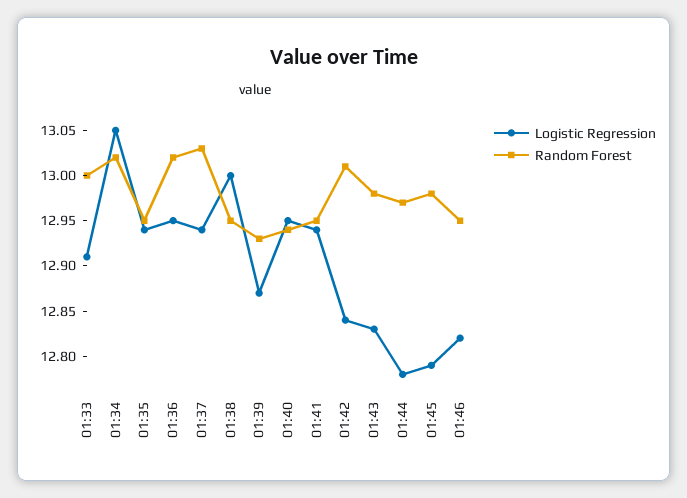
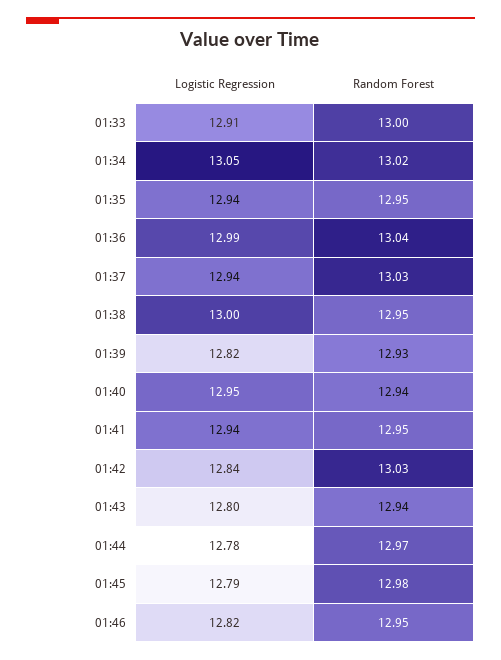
  {
    "Logistic Regression": {
      "01:33": 12.91,
      "01:34": 13.05,
      "01:35": 12.94,
-     "01:36": 12.95,
+     "01:36": 12.99,
      "01:37": 12.94,
      "01:38": 13,
-     "01:39": 12.87,
+     "01:39": 12.82,
      "01:40": 12.95,
      "01:41": 12.94,
      "01:42": 12.84,
-     "01:43": 12.83,
+     "01:43": 12.8,
      "01:44": 12.78,
      "01:45": 12.79,
      "01:46": 12.82
    },
    "Random Forest": {
      "01:33": 13,
      "01:34": 13.02,
      "01:35": 12.95,
-     "01:36": 13.02,
+     "01:36": 13.04,
      "01:37": 13.03,
      "01:38": 12.95,
      "01:39": 12.93,
      "01:40": 12.94,
      "01:41": 12.95,
-     "01:42": 13.01,
+     "01:42": 13.03,
-     "01:43": 12.98,
+     "01:43": 12.94,
      "01:44": 12.97,
      "01:45": 12.98,
      "01:46": 12.95
    }
  }

